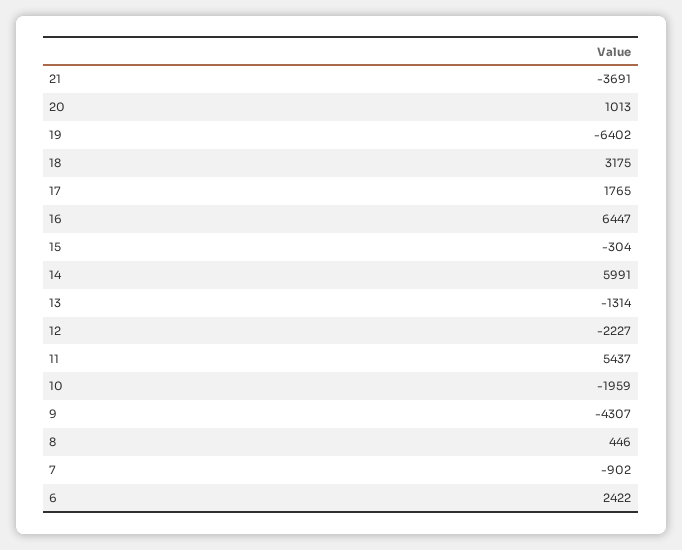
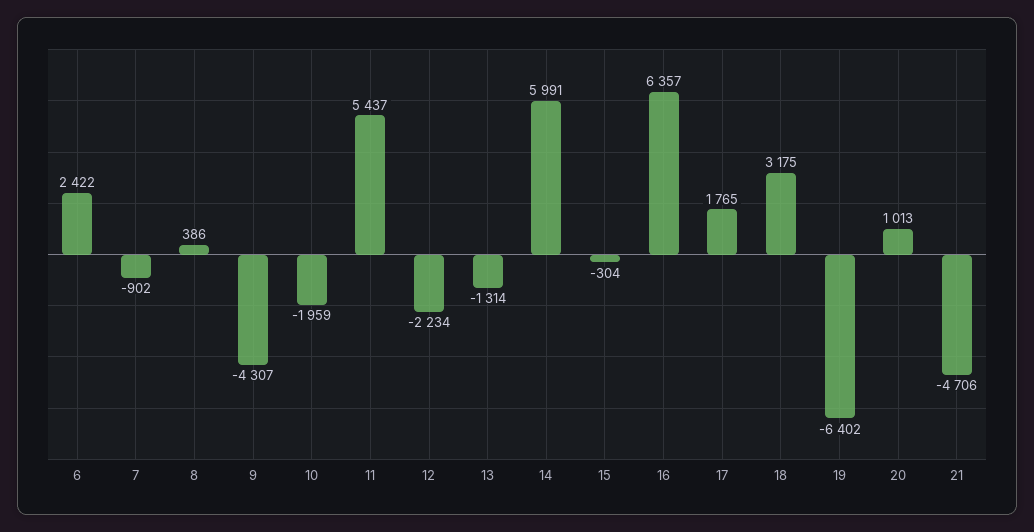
  {
-   "21": -3691,
+   "21": -4706,
    "20": 1013,
    "19": -6402,
    "18": 3175,
    "17": 1765,
-   "16": 6447,
+   "16": 6357,
    "15": -304,
    "14": 5991,
    "13": -1314,
-   "12": -2227,
+   "12": -2234,
    "11": 5437,
    "10": -1959,
    "9": -4307,
-   "8": 446,
+   "8": 386,
    "7": -902,
    "6": 2422
  }

